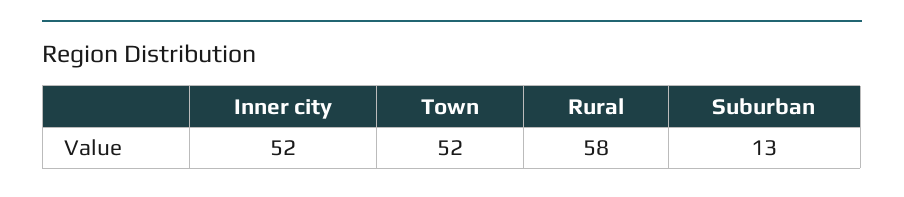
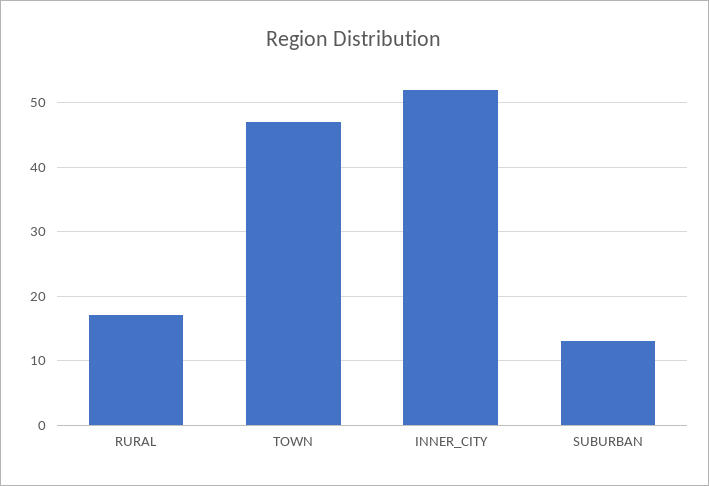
  {
    "Inner city": 52,
-   "Town": 52,
+   "Town": 47,
-   "Rural": 58,
+   "Rural": 17,
    "Suburban": 13
  }

